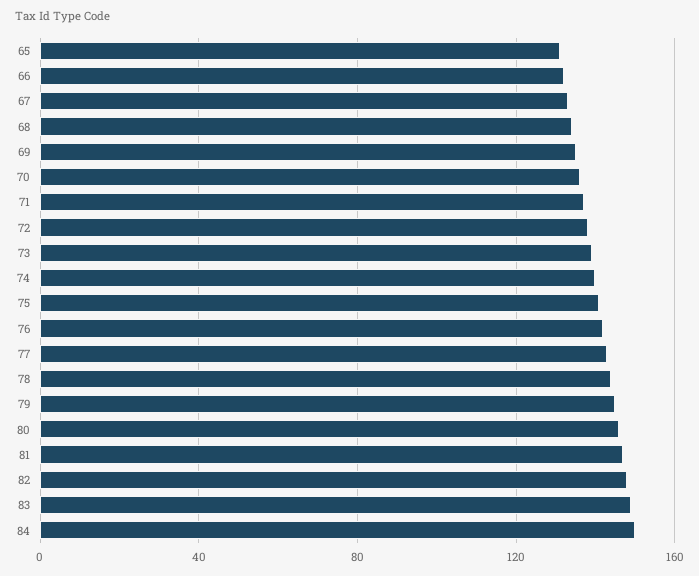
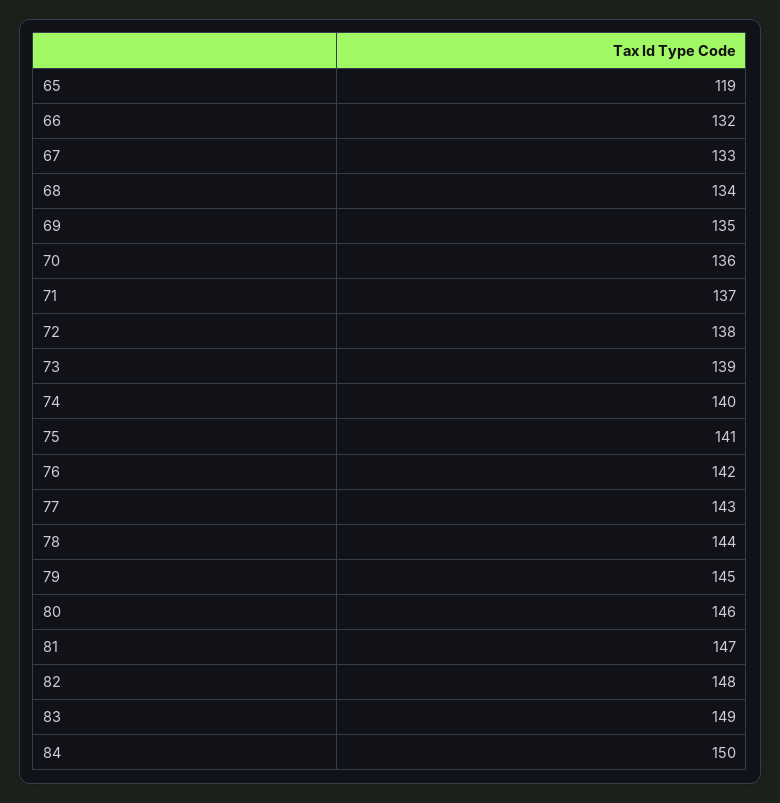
  {
-   "65": 130,
+   "65": 119,
    "66": 132,
    "67": 133,
    "68": 134,
    "69": 135,
    "70": 136,
    "71": 137,
    "72": 138,
    "73": 139,
    "74": 140,
    "75": 141,
    "76": 142,
    "77": 143,
    "78": 144,
    "79": 145,
    "80": 146,
    "81": 147,
    "82": 148,
    "83": 149,
    "84": 150
  }

